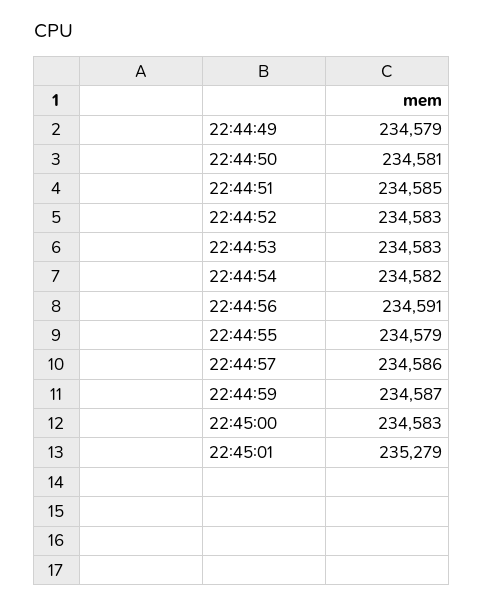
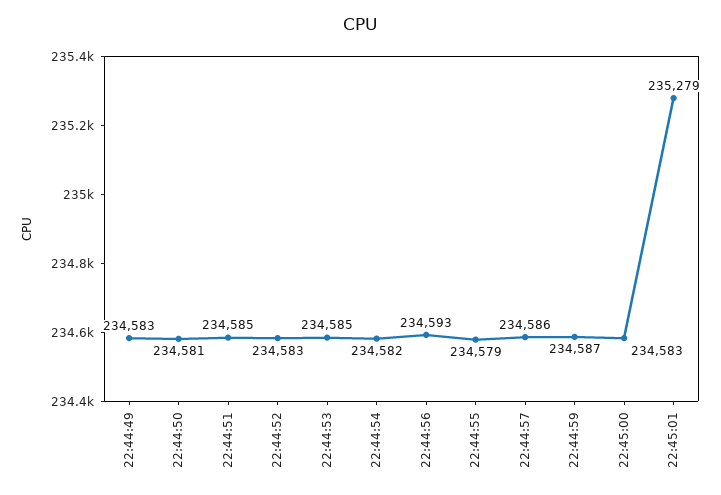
  {
-   "22:44:49": 234579,
+   "22:44:49": 234583,
    "22:44:50": 234581,
    "22:44:51": 234585,
    "22:44:52": 234583,
-   "22:44:53": 234583,
+   "22:44:53": 234585,
    "22:44:54": 234582,
-   "22:44:56": 234591,
+   "22:44:56": 234593,
    "22:44:55": 234579,
    "22:44:57": 234586,
    "22:44:59": 234587,
    "22:45:00": 234583,
    "22:45:01": 235279
  }

